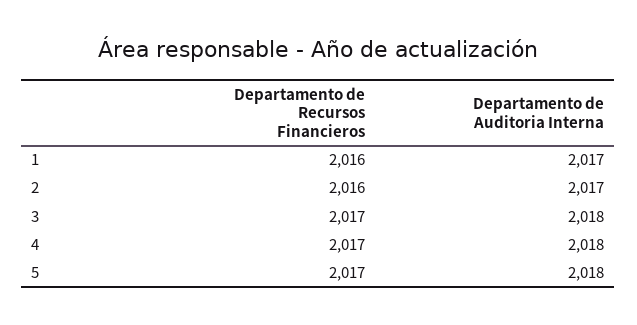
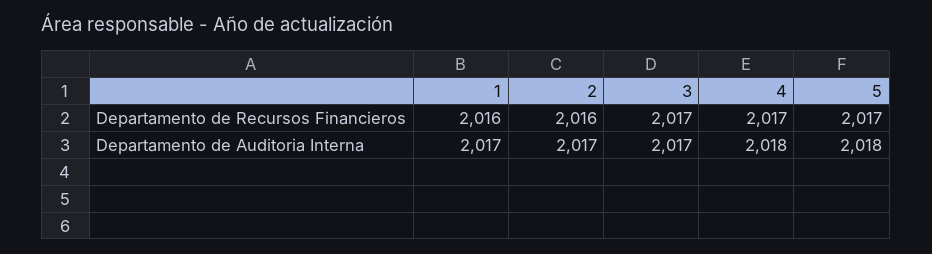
  {
    "Departamento de Recursos Financieros": {
      "1": 2016,
      "2": 2016,
      "3": 2017,
      "4": 2017,
      "5": 2017
    },
    "Departamento de Auditoria Interna": {
      "1": 2017,
      "2": 2017,
-     "3": 2018,
+     "3": 2017,
      "4": 2018,
      "5": 2018
    }
  }

